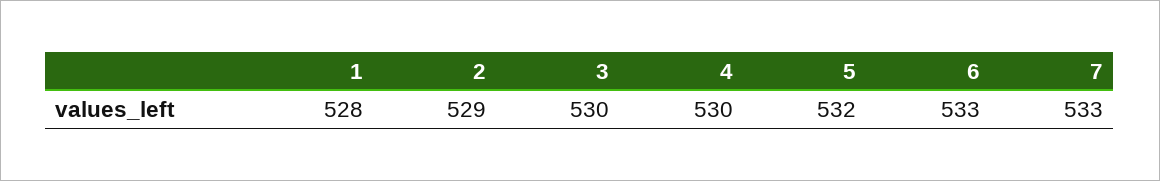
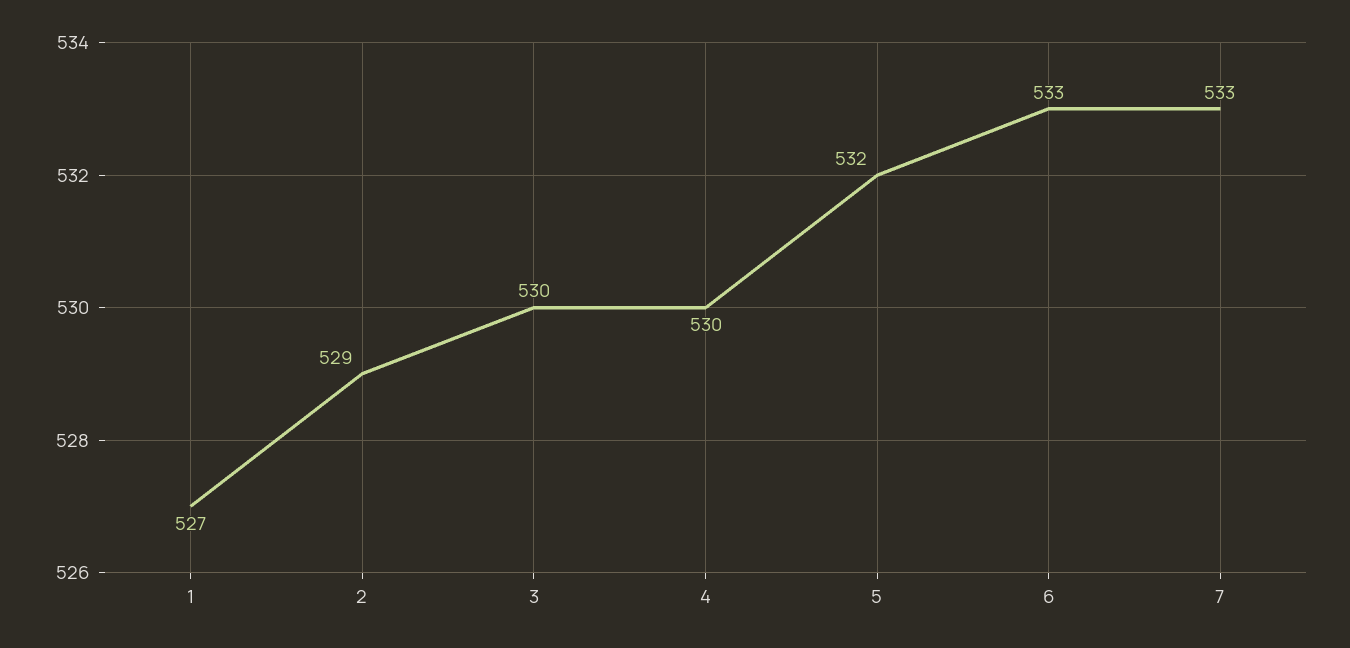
  {
-   "1": 528,
+   "1": 527,
    "2": 529,
    "3": 530,
    "4": 530,
    "5": 532,
    "6": 533,
    "7": 533
  }

